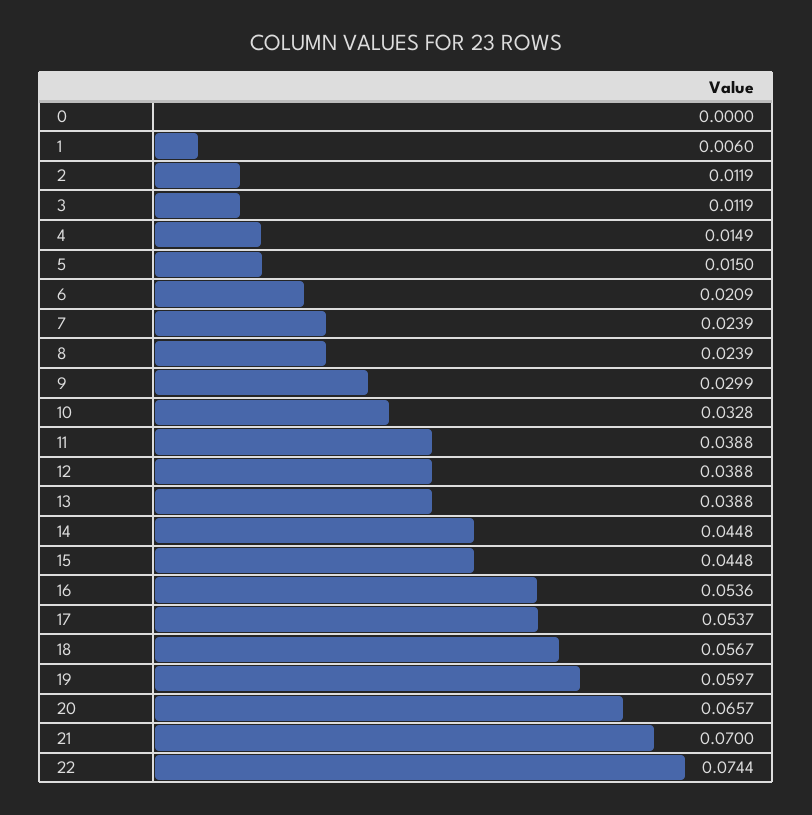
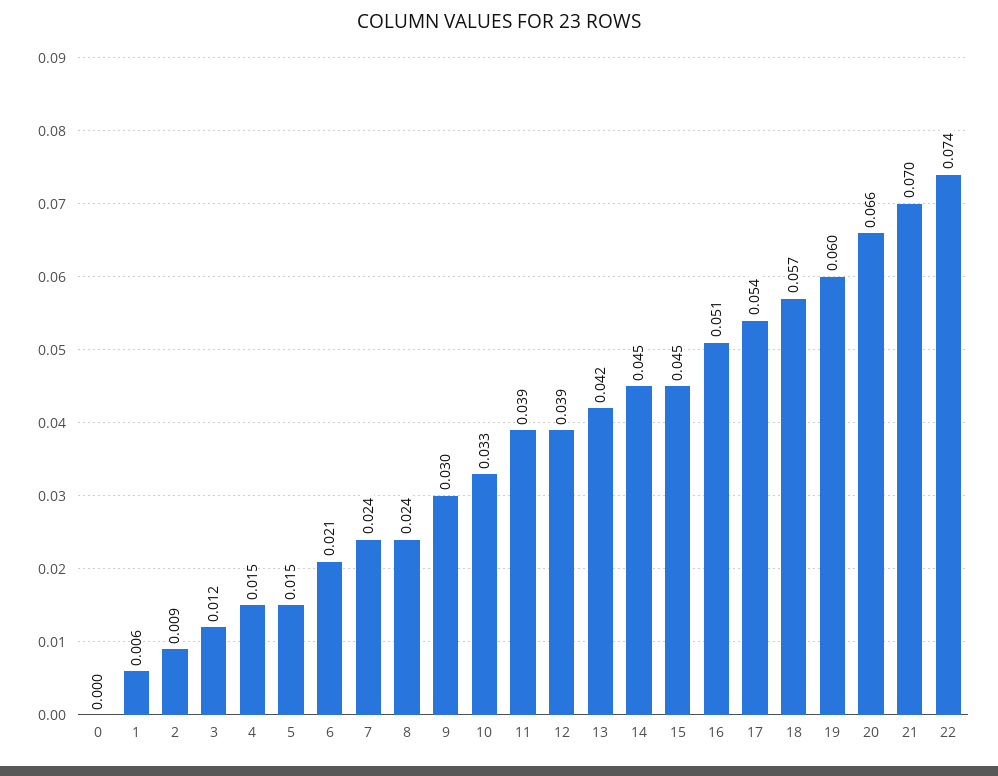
  {
    "0": 0,
    "1": 0.006,
-   "2": 0.0119,
+   "2": 0.009,
    "3": 0.0119,
    "4": 0.0149,
    "5": 0.015,
    "6": 0.0209,
    "7": 0.0239,
    "8": 0.0239,
    "9": 0.0299,
    "10": 0.0328,
    "11": 0.0388,
    "12": 0.0388,
-   "13": 0.0388,
+   "13": 0.042,
    "14": 0.0448,
    "15": 0.0448,
-   "16": 0.0536,
+   "16": 0.051,
    "17": 0.0537,
    "18": 0.0567,
    "19": 0.0597,
    "20": 0.0657,
    "21": 0.07,
    "22": 0.0744
  }

